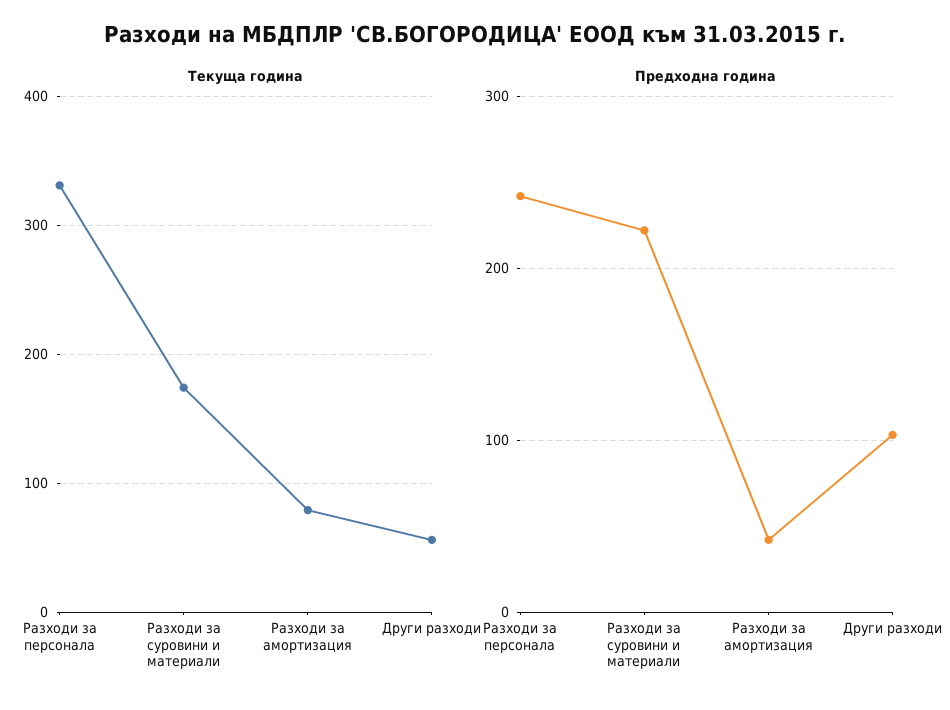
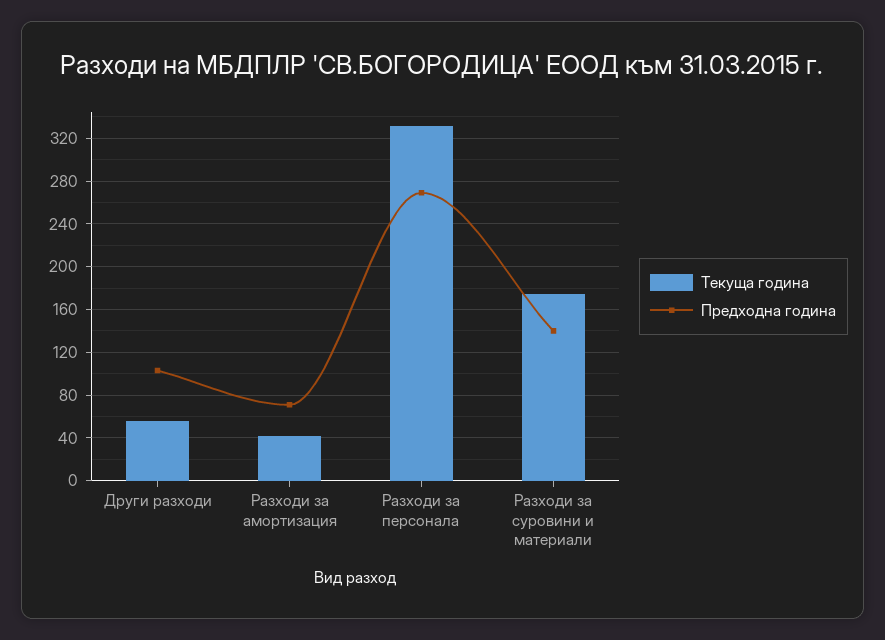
  {
    "Текуща година": {
      "Разходи за персонала": 330,
      "Разходи за суровини и материали": 170,
-     "Разходи за амортизация": 80,
+     "Разходи за амортизация": 40,
      "Други разходи": 60
    },
    "Предходна година": {
-     "Разходи за персонала": 240,
+     "Разходи за персонала": 270,
-     "Разходи за суровини и материали": 220,
+     "Разходи за суровини и материали": 140,
-     "Разходи за амортизация": 40,
+     "Разходи за амортизация": 70,
      "Други разходи": 100
    }
  }

